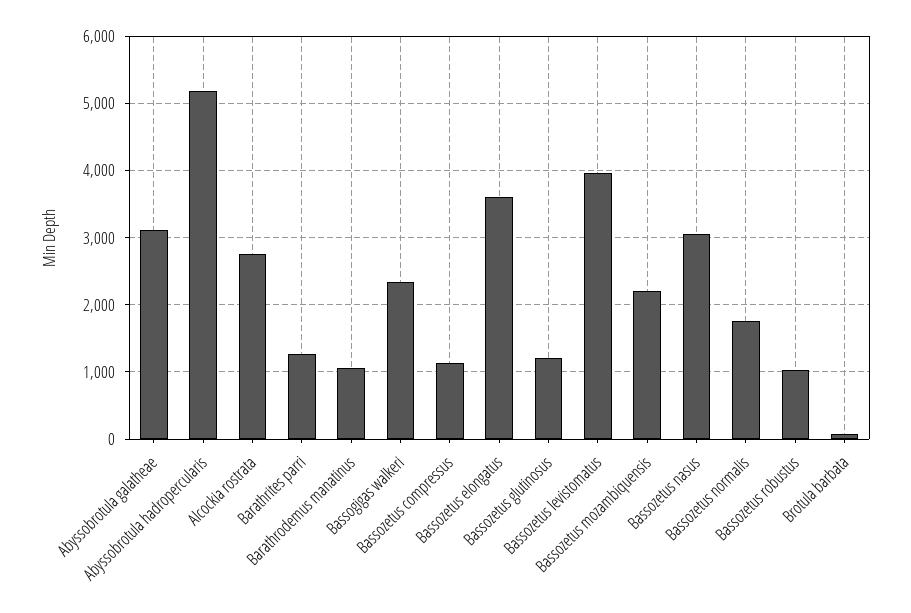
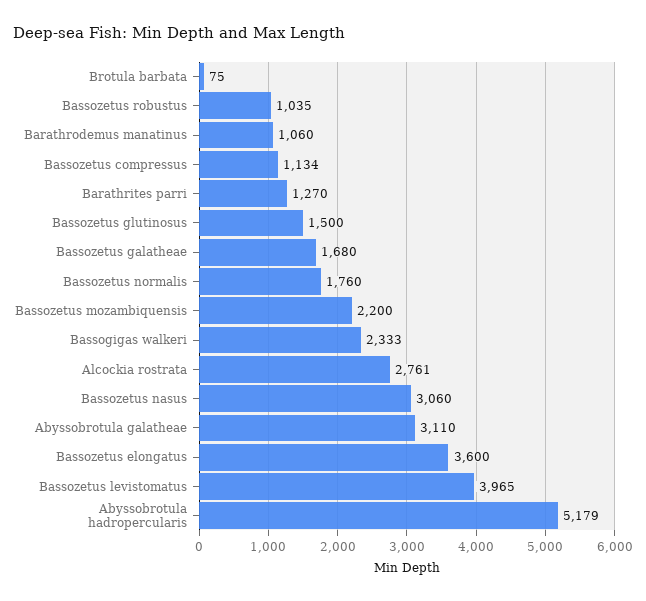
  {
    "Abyssobrotula galatheae": 3110,
    "Abyssobrotula hadropercularis": 5179,
    "Alcockia rostrata": 2761,
    "Barathrites parri": 1270,
    "Barathrodemus manatinus": 1060,
    "Bassogigas walkeri": 2333,
    "Bassozetus compressus": 1134,
    "Bassozetus elongatus": 3600,
-   "Bassozetus glutinosus": 1200,
+   "Bassozetus glutinosus": 1500,
    "Bassozetus levistomatus": 3965,
    "Bassozetus mozambiquensis": 2200,
    "Bassozetus nasus": 3060,
    "Bassozetus normalis": 1760,
    "Bassozetus robustus": 1035,
-   "Brotula barbata": 75
+   "Brotula barbata": 75,
+   "Bassozetus galatheae": 1680
  }

